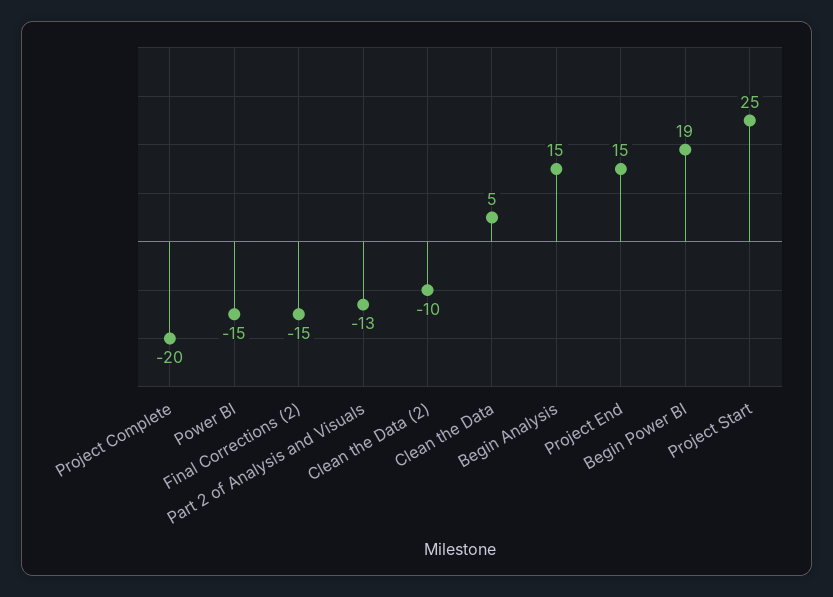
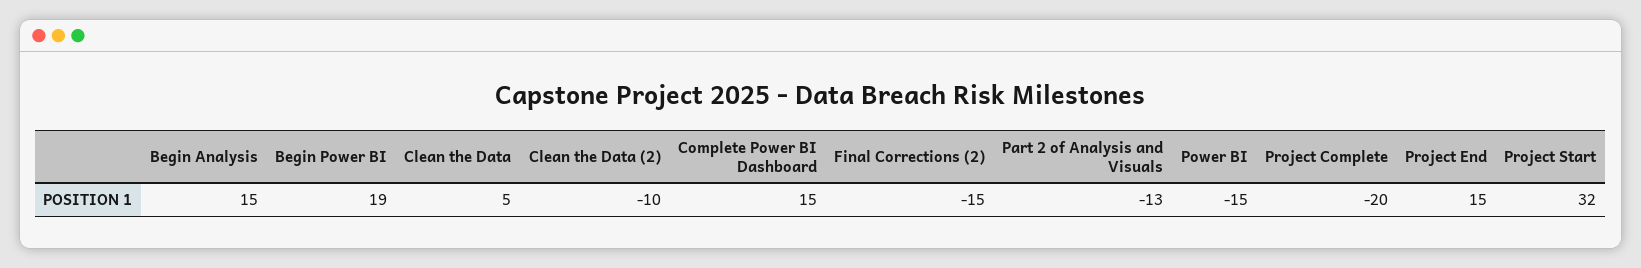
  {
    "Project Complete": -20,
    "Power BI": -15,
    "Final Corrections (2)": -15,
    "Part 2 of Analysis and Visuals": -13,
    "Clean the Data (2)": -10,
    "Clean the Data": 5,
    "Begin Analysis": 15,
    "Project End": 15,
    "Begin Power BI": 19,
-   "Project Start": 25
+   "Project Start": 32,
+   "Complete Power BI Dashboard": 15
  }

